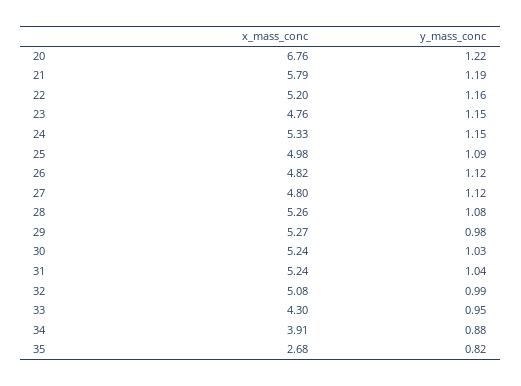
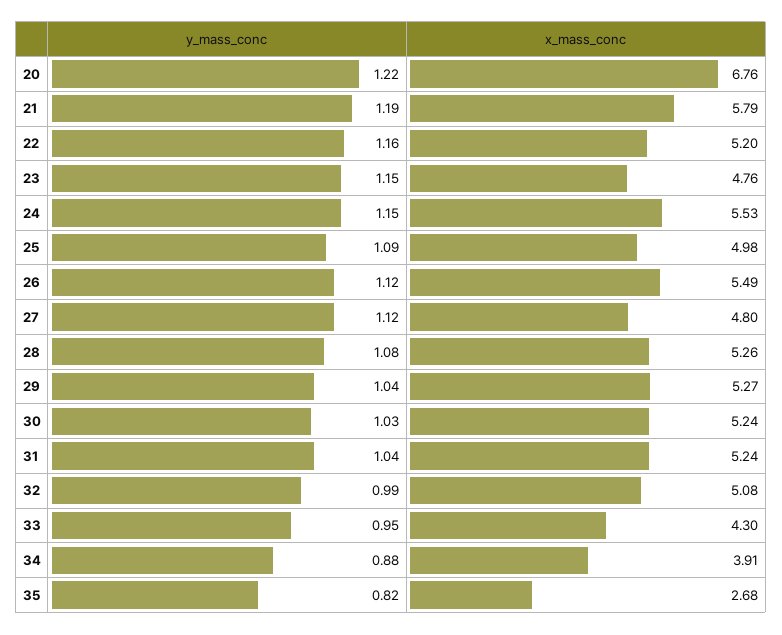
  {
    "x_mass_conc": {
      "20": 6.76,
      "21": 5.79,
      "22": 5.2,
      "23": 4.76,
-     "24": 5.33,
+     "24": 5.53,
      "25": 4.98,
-     "26": 4.82,
+     "26": 5.49,
      "27": 4.8,
      "28": 5.26,
      "29": 5.27,
      "30": 5.24,
      "31": 5.24,
      "32": 5.08,
      "33": 4.3,
      "34": 3.91,
      "35": 2.68
    },
    "y_mass_conc": {
      "20": 1.22,
      "21": 1.19,
      "22": 1.16,
      "23": 1.15,
      "24": 1.15,
      "25": 1.09,
      "26": 1.12,
      "27": 1.12,
      "28": 1.08,
-     "29": 0.98,
+     "29": 1.04,
      "30": 1.03,
      "31": 1.04,
      "32": 0.99,
      "33": 0.95,
      "34": 0.88,
      "35": 0.82
    }
  }

